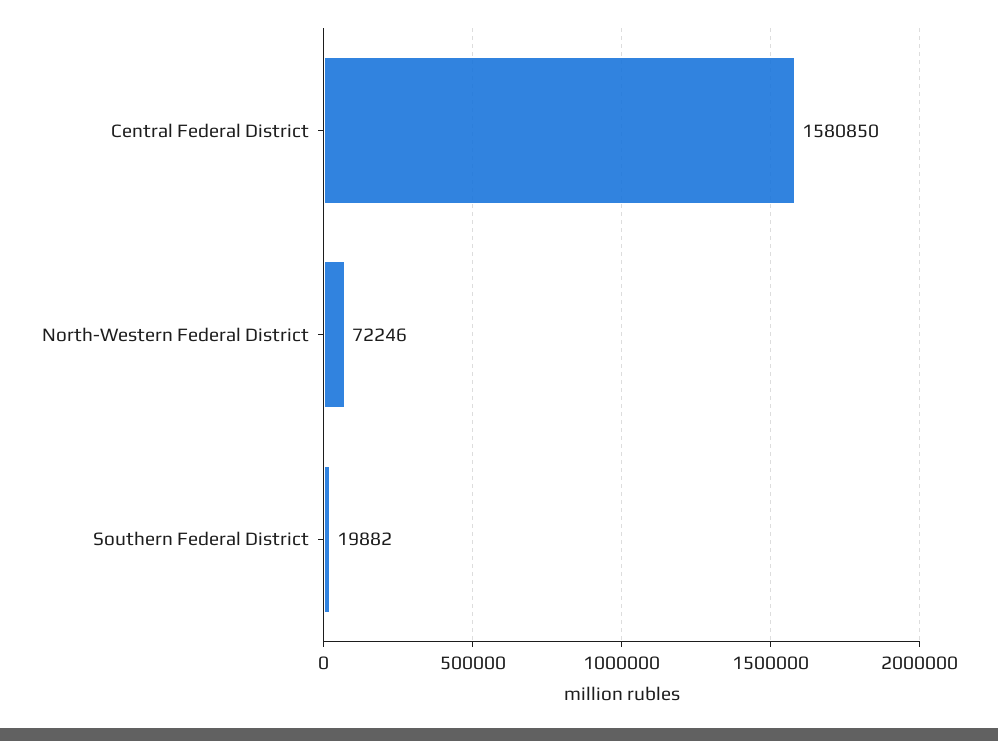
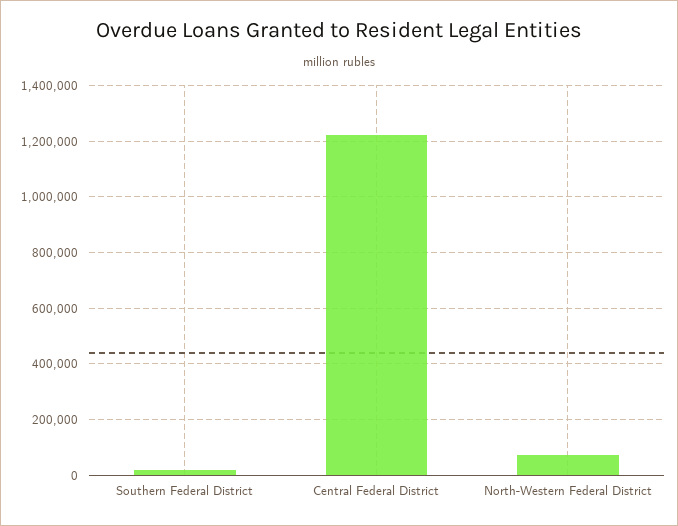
  {
-   "Central Federal District": 1580850,
+   "Central Federal District": 1225000,
    "North-Western Federal District": 72246,
    "Southern Federal District": 19882
  }

